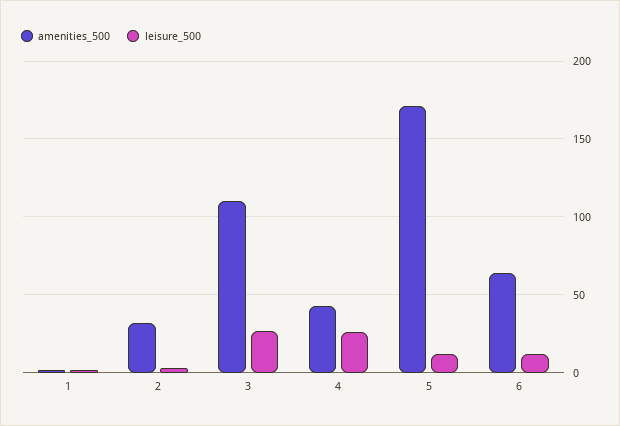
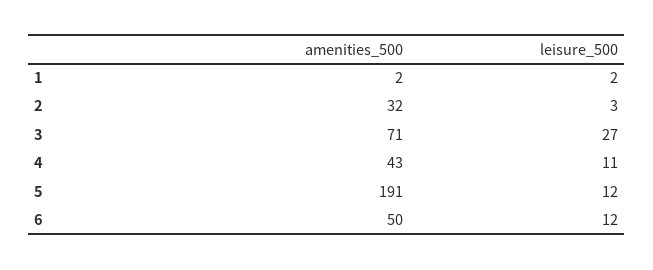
  {
    "amenities_500": {
      "1": 2,
      "2": 32,
-     "3": 110,
+     "3": 71,
      "4": 43,
-     "5": 170,
+     "5": 191,
-     "6": 65
+     "6": 50
    },
    "leisure_500": {
      "1": 2,
      "2": 3,
      "3": 27,
-     "4": 25,
+     "4": 11,
      "5": 12,
      "6": 12
    }
  }

